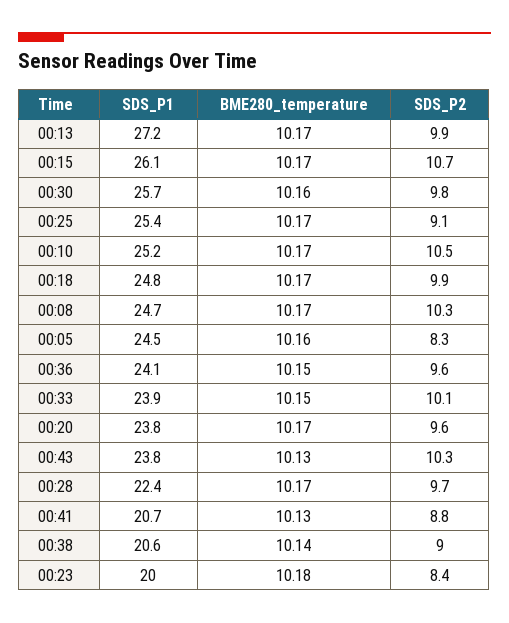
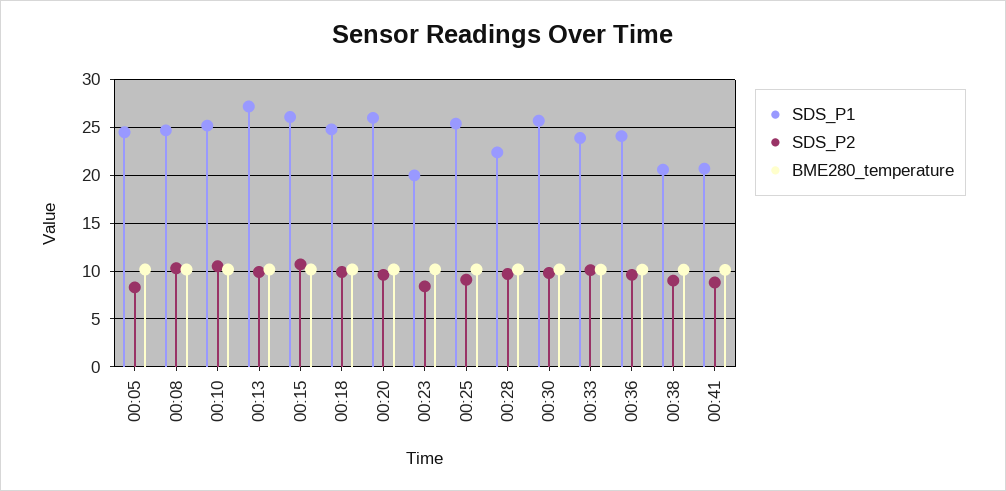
  {
    "SDS_P1": {
      "00:13": 27.2,
      "00:15": 26.1,
      "00:30": 25.7,
      "00:25": 25.4,
      "00:10": 25.2,
      "00:18": 24.8,
      "00:08": 24.7,
      "00:05": 24.5,
      "00:36": 24.1,
      "00:33": 23.9,
-     "00:20": 23.8,
+     "00:20": 26,
-     "00:43": 23.8,
      "00:28": 22.4,
      "00:41": 20.7,
      "00:38": 20.6,
      "00:23": 20
    },
    "BME280_temperature": {
      "00:13": 10.17,
      "00:15": 10.17,
      "00:30": 10.16,
      "00:25": 10.17,
      "00:10": 10.17,
      "00:18": 10.17,
      "00:08": 10.17,
      "00:05": 10.16,
      "00:36": 10.15,
      "00:33": 10.15,
      "00:20": 10.17,
-     "00:43": 10.13,
      "00:28": 10.17,
      "00:41": 10.13,
      "00:38": 10.14,
      "00:23": 10.18
    },
    "SDS_P2": {
      "00:13": 9.9,
      "00:15": 10.7,
      "00:30": 9.8,
      "00:25": 9.1,
      "00:10": 10.5,
      "00:18": 9.9,
      "00:08": 10.3,
      "00:05": 8.3,
      "00:36": 9.6,
      "00:33": 10.1,
      "00:20": 9.6,
-     "00:43": 10.3,
      "00:28": 9.7,
      "00:41": 8.8,
      "00:38": 9,
      "00:23": 8.4
    }
  }

